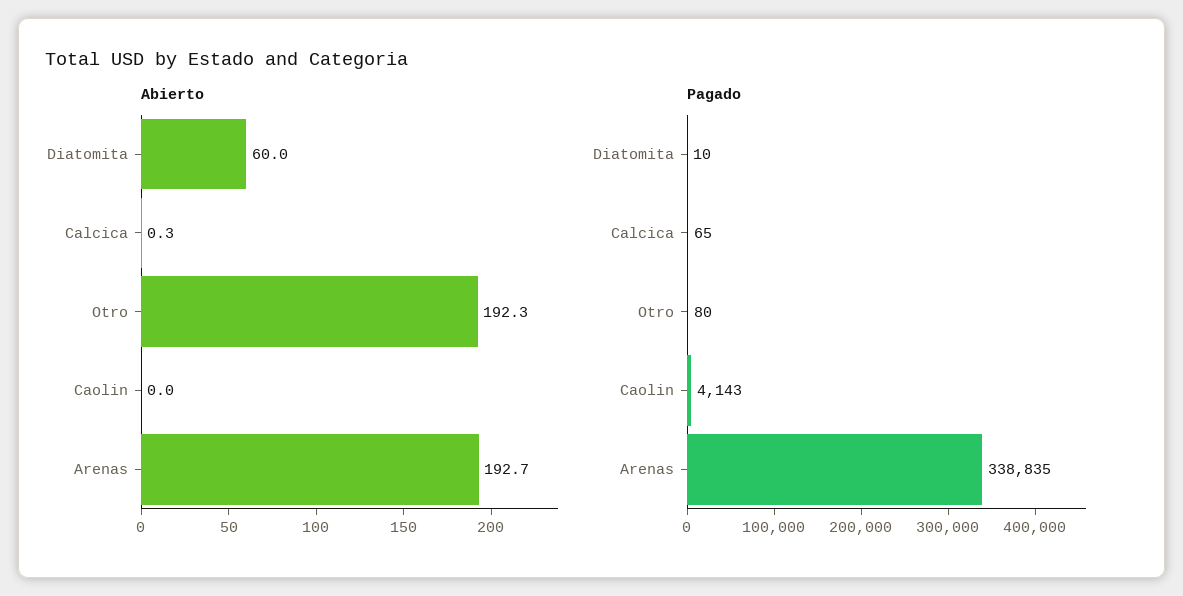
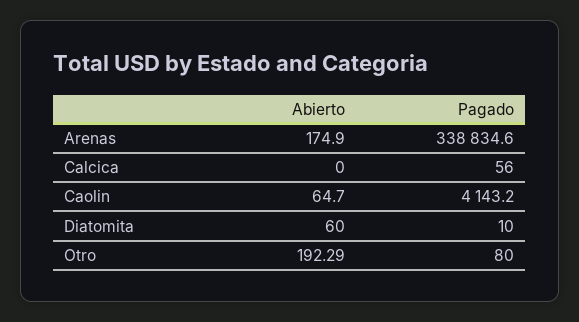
  {
    "Abierto": {
      "Diatomita": 60,
-     "Calcica": 0.3,
+     "Calcica": 0,
      "Otro": 192.29,
-     "Caolin": 0,
+     "Caolin": 64.7,
-     "Arenas": 192.7
+     "Arenas": 174.9
    },
    "Pagado": {
      "Diatomita": 10,
-     "Calcica": 65,
+     "Calcica": 56,
      "Otro": 80,
      "Caolin": 4143.2,
      "Arenas": 338834.6
    }
  }

